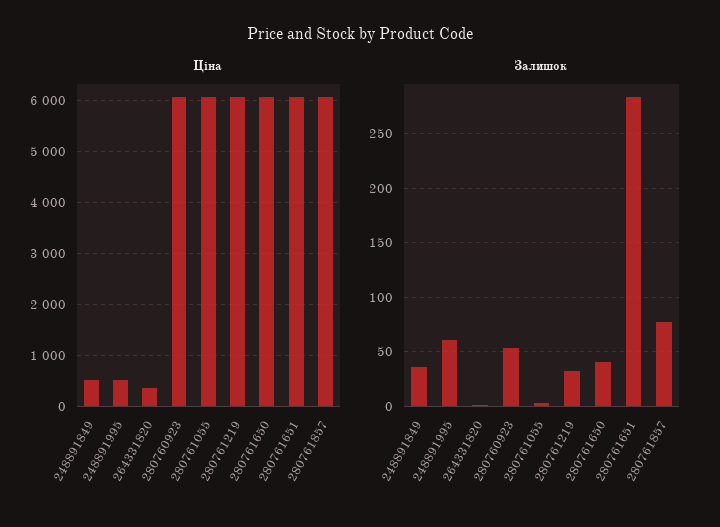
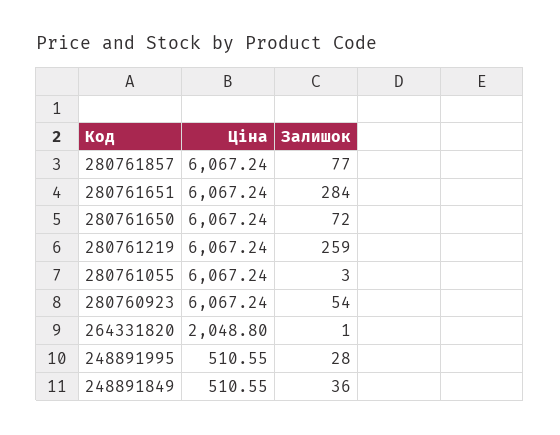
  {
    "Ціна": {
      "248891849": 510.55,
      "248891995": 510.55,
-     "264331820": 400,
+     "264331820": 2048.8,
      "280760923": 6067.24,
      "280761055": 6067.24,
      "280761219": 6067.24,
      "280761650": 6067.24,
      "280761651": 6067.24,
      "280761857": 6067.24
    },
    "Залишок": {
      "248891849": 36,
-     "248891995": 60,
+     "248891995": 28,
      "264331820": 1,
      "280760923": 54,
      "280761055": 3,
-     "280761219": 30,
+     "280761219": 259,
-     "280761650": 40,
+     "280761650": 72,
      "280761651": 284,
      "280761857": 77
    }
  }

